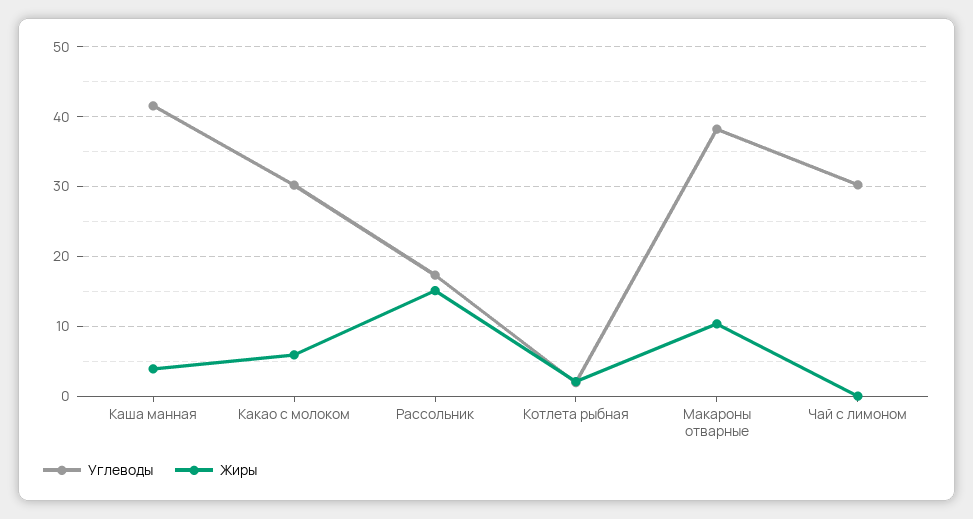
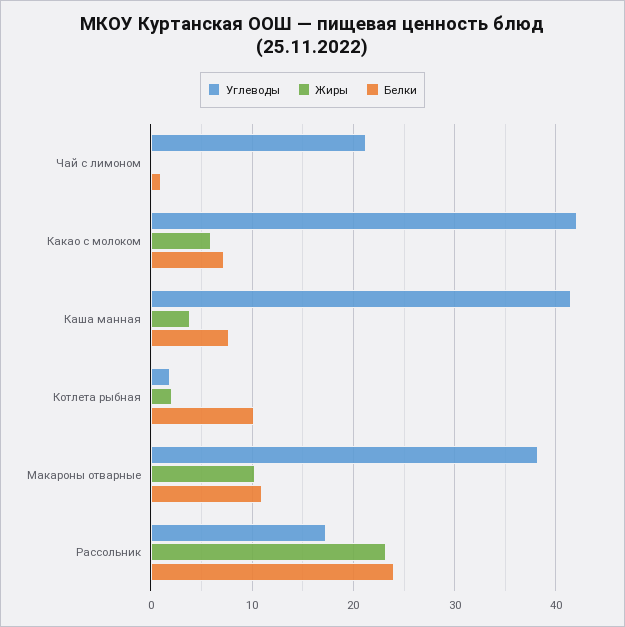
  {
    "Углеводы": {
      "Каша манная": 42,
-     "Какао с молоком": 30,
+     "Какао с молоком": 42,
      "Рассольник": 17,
      "Котлета рыбная": 2,
      "Макароны отварные": 38,
-     "Чай с лимоном": 30
+     "Чай с лимоном": 21
    },
    "Жиры": {
      "Каша манная": 4,
      "Какао с молоком": 6,
-     "Рассольник": 15,
+     "Рассольник": 23,
      "Котлета рыбная": 2,
      "Макароны отварные": 10,
      "Чай с лимоном": 0
-   }
+   },
+   "Белки": {
+     "Чай с лимоном": 1,
+     "Какао с молоком": 7,
+     "Каша манная": 8,
+     "Котлета рыбная": 10,
+     "Макароны отварные": 11,
+     "Рассольник": 24
+   }
  }

